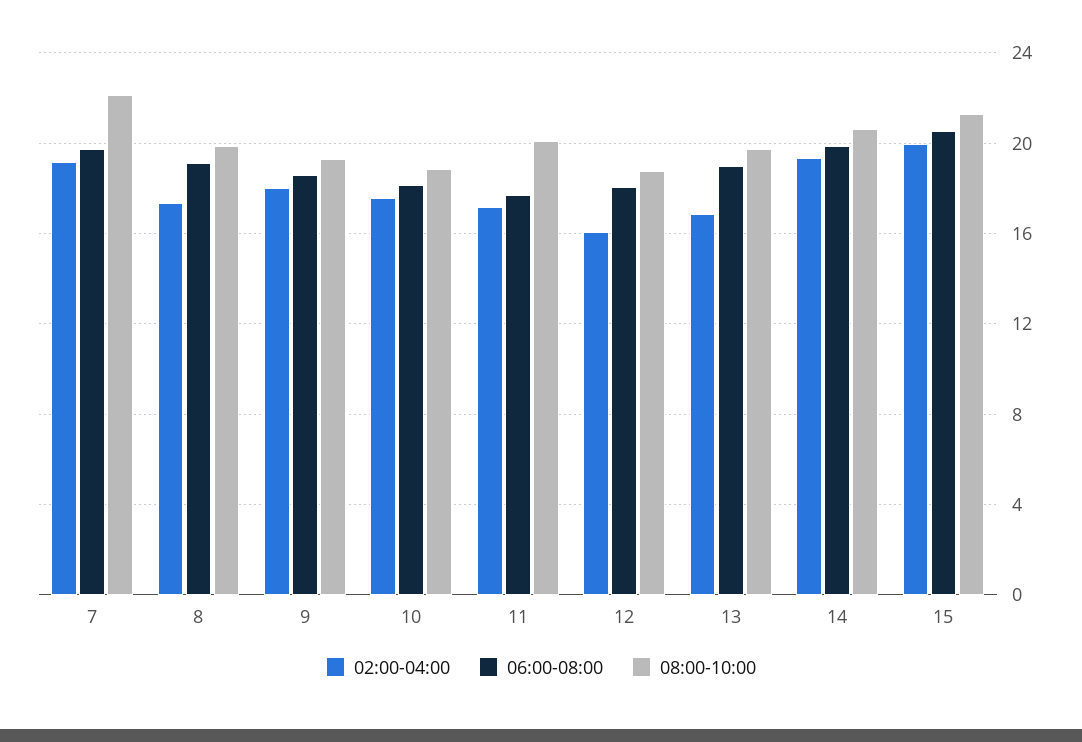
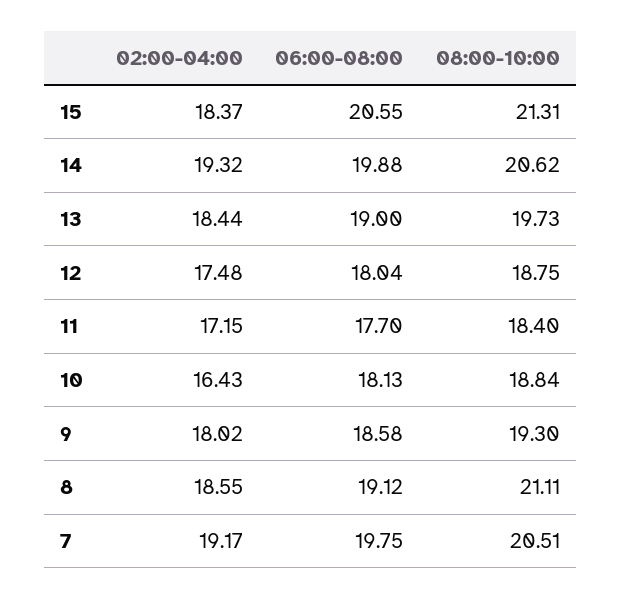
  {
    "02:00-04:00": {
      "7": 19.17,
-     "8": 17.5,
+     "8": 18.55,
      "9": 18.02,
-     "10": 17.5,
+     "10": 16.43,
      "11": 17.15,
-     "12": 16,
+     "12": 17.48,
-     "13": 17,
+     "13": 18.44,
      "14": 19.32,
-     "15": 20
+     "15": 18.37
    },
    "06:00-08:00": {
      "7": 19.75,
      "8": 19.12,
      "9": 18.58,
      "10": 18.13,
      "11": 17.7,
      "12": 18.04,
      "13": 19,
      "14": 19.88,
      "15": 20.55
    },
    "08:00-10:00": {
-     "7": 22,
+     "7": 20.51,
-     "8": 20,
+     "8": 21.11,
      "9": 19.3,
      "10": 18.84,
-     "11": 20,
+     "11": 18.4,
      "12": 18.75,
      "13": 19.73,
      "14": 20.62,
      "15": 21.31
    }
  }

